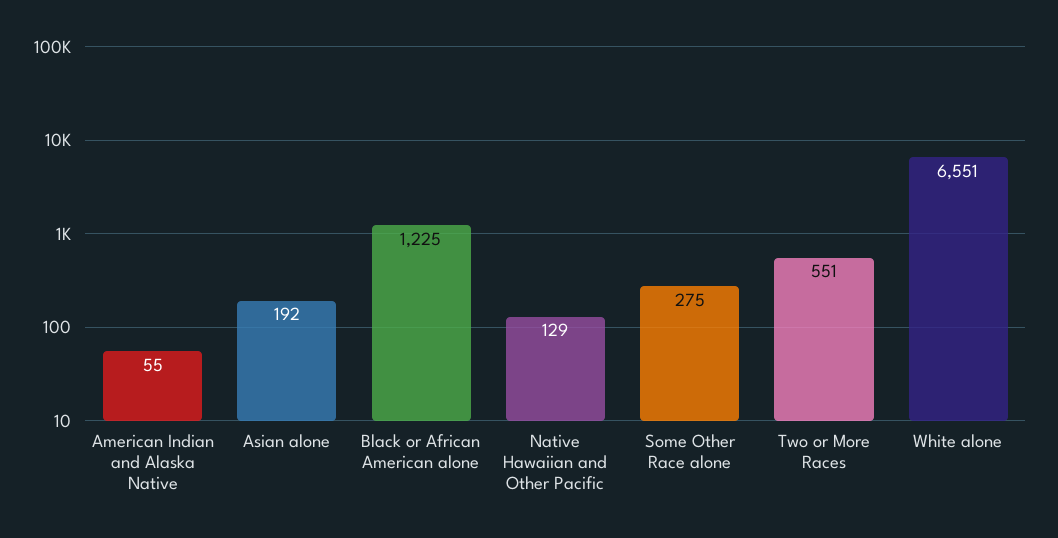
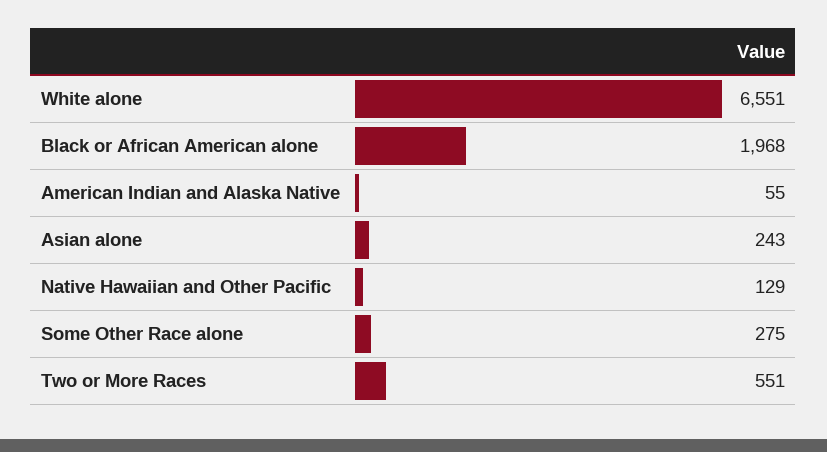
  {
    "American Indian and Alaska Native": 55,
-   "Asian alone": 192,
+   "Asian alone": 243,
-   "Black or African American alone": 1225,
+   "Black or African American alone": 1968,
    "Native Hawaiian and Other Pacific": 129,
    "Some Other Race alone": 275,
    "Two or More Races": 551,
    "White alone": 6551
  }

